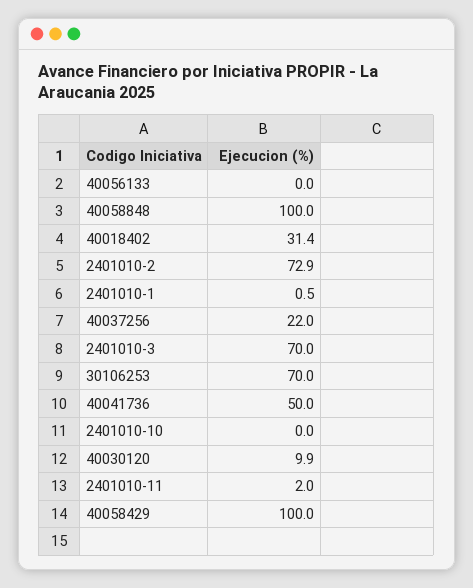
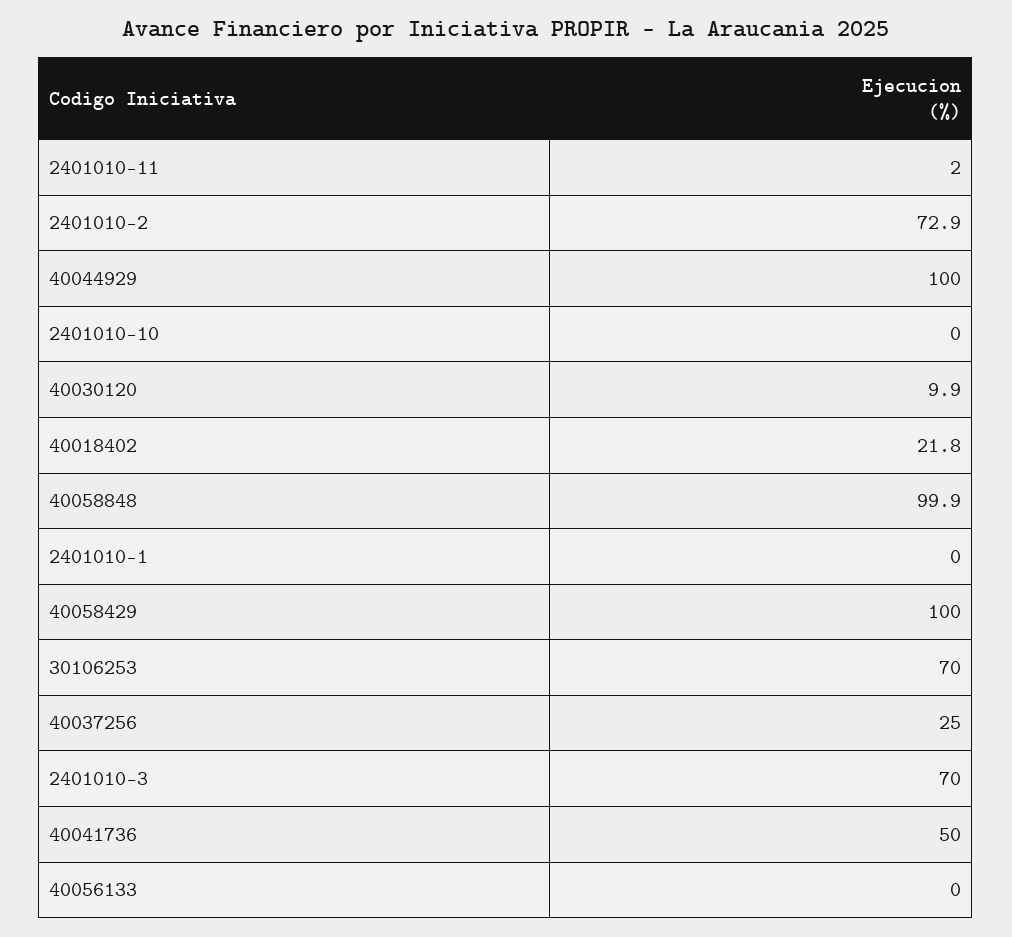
  {
    "40056133": 0,
-   "40058848": 100,
+   "40058848": 99.9,
-   "40018402": 31.4,
+   "40018402": 21.8,
    "2401010-2": 72.9,
-   "2401010-1": 0.5,
+   "2401010-1": 0,
-   "40037256": 22,
+   "40037256": 25,
    "2401010-3": 70,
    "30106253": 70,
    "40041736": 50,
    "2401010-10": 0,
    "40030120": 9.9,
    "2401010-11": 2,
-   "40058429": 100
+   "40058429": 100,
+   "40044929": 100
  }

